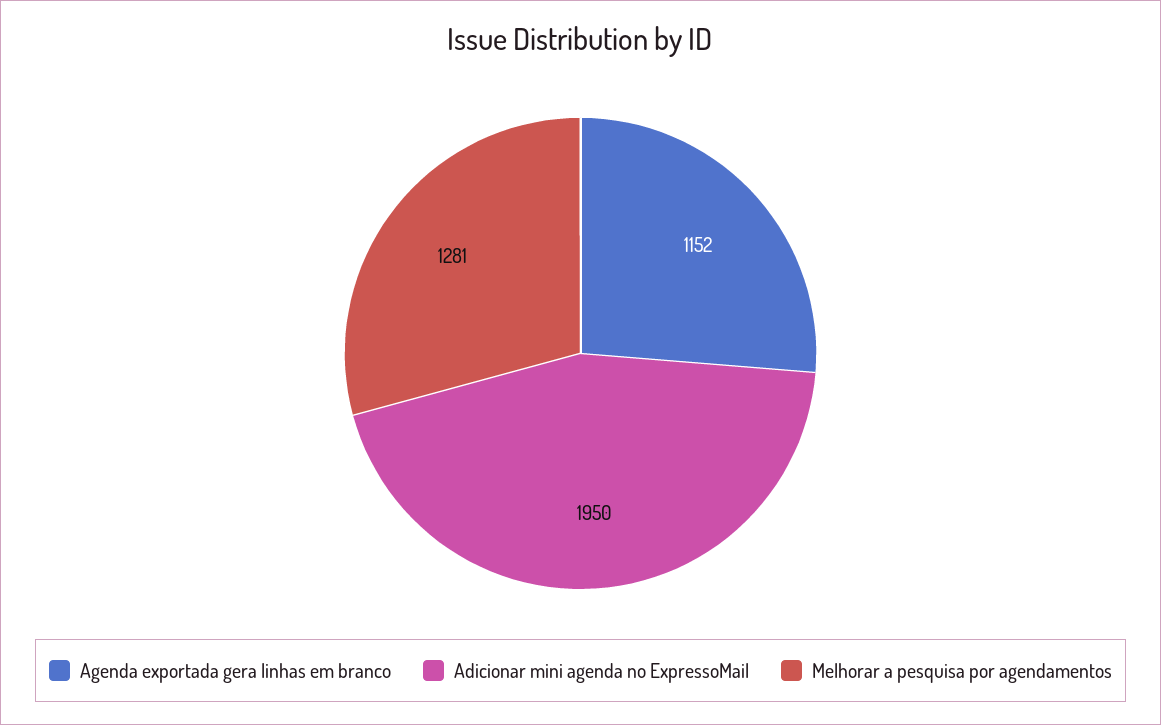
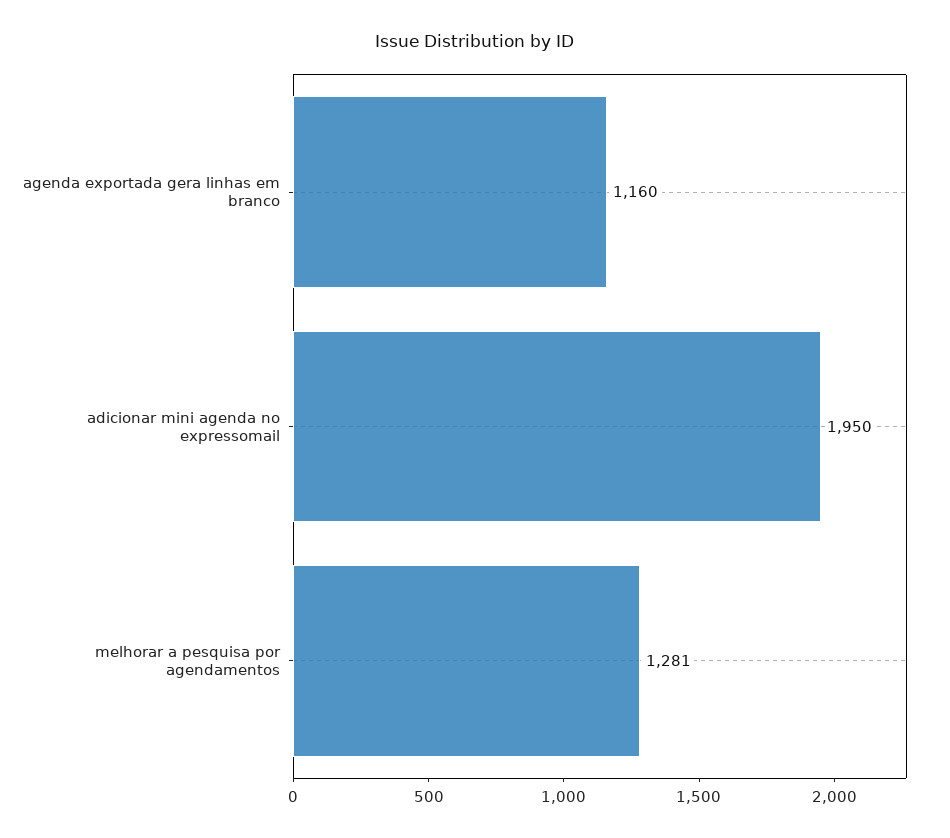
  {
-   "Agenda exportada gera linhas em branco": 1152,
+   "Agenda exportada gera linhas em branco": 1160,
    "Adicionar mini agenda no ExpressoMail": 1950,
    "Melhorar a pesquisa por agendamentos": 1281
  }

